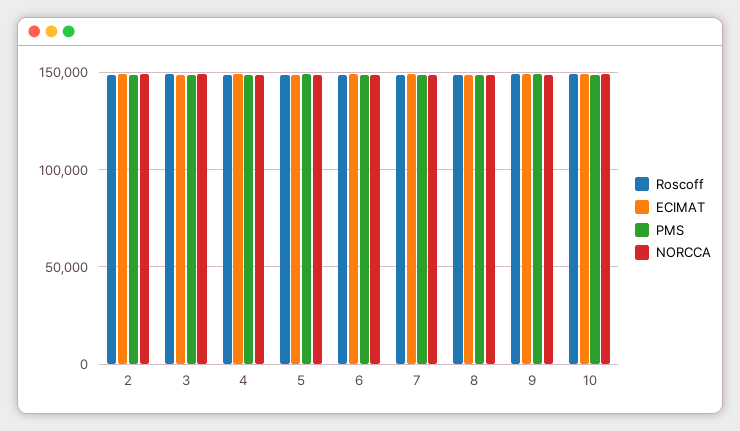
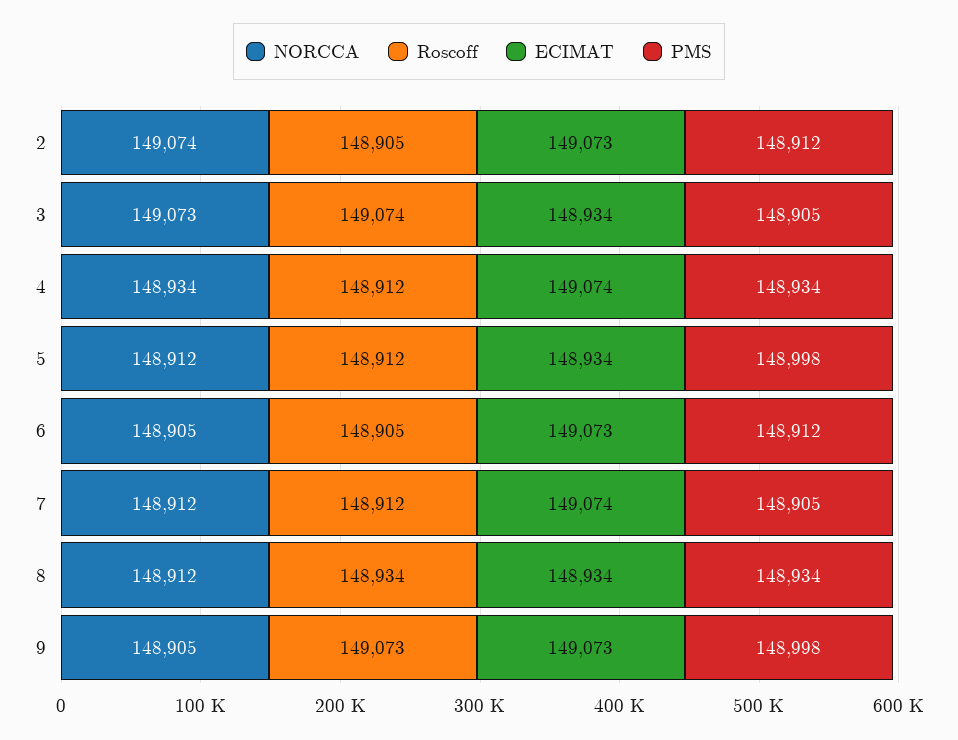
  {
    "Roscoff": {
      "2": 148905,
      "3": 149074,
      "4": 148912,
      "5": 148912,
      "6": 148905,
      "7": 148912,
      "8": 148934,
-     "9": 149073,
+     "9": 149073
-     "10": 150000
    },
    "ECIMAT": {
      "2": 149073,
      "3": 148934,
      "4": 149074,
      "5": 148934,
      "6": 149073,
      "7": 149074,
      "8": 148934,
-     "9": 149073,
+     "9": 149073
-     "10": 150000
    },
    "PMS": {
      "2": 148912,
      "3": 148905,
      "4": 148934,
      "5": 148998,
      "6": 148912,
      "7": 148905,
      "8": 148934,
-     "9": 148998,
+     "9": 148998
-     "10": 150000
    },
    "NORCCA": {
      "2": 149074,
      "3": 149073,
      "4": 148934,
      "5": 148912,
      "6": 148905,
      "7": 148912,
      "8": 148912,
-     "9": 148905,
+     "9": 148905
-     "10": 150000
    }
  }

